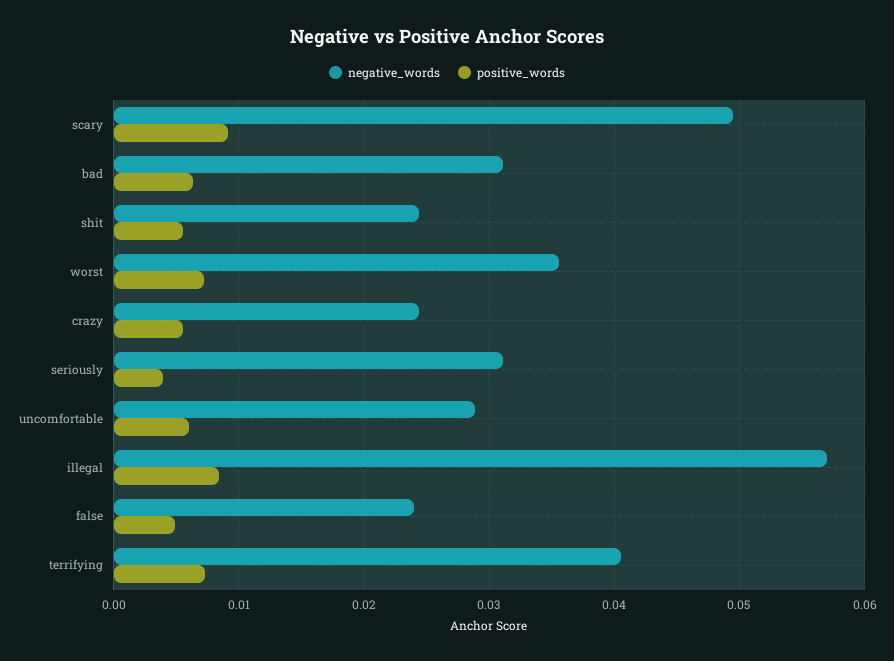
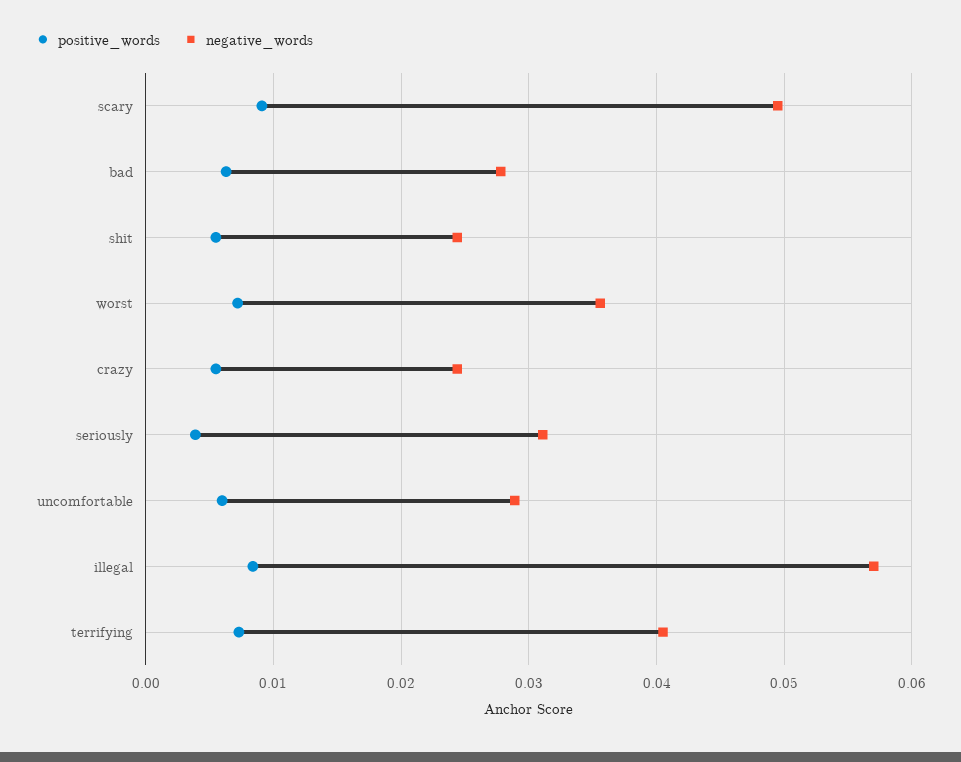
  {
    "negative_words": {
      "scary": 0.05,
-     "bad": 0.031,
+     "bad": 0.028,
      "shit": 0.024,
      "worst": 0.036,
      "crazy": 0.024,
      "seriously": 0.031,
      "uncomfortable": 0.029,
      "illegal": 0.057,
-     "false": 0.024,
      "terrifying": 0.041
    },
    "positive_words": {
      "scary": 0.009,
      "bad": 0.006,
      "shit": 0.006,
      "worst": 0.007,
      "crazy": 0.006,
      "seriously": 0.004,
      "uncomfortable": 0.006,
      "illegal": 0.008,
-     "false": 0.005,
      "terrifying": 0.007
    }
  }

